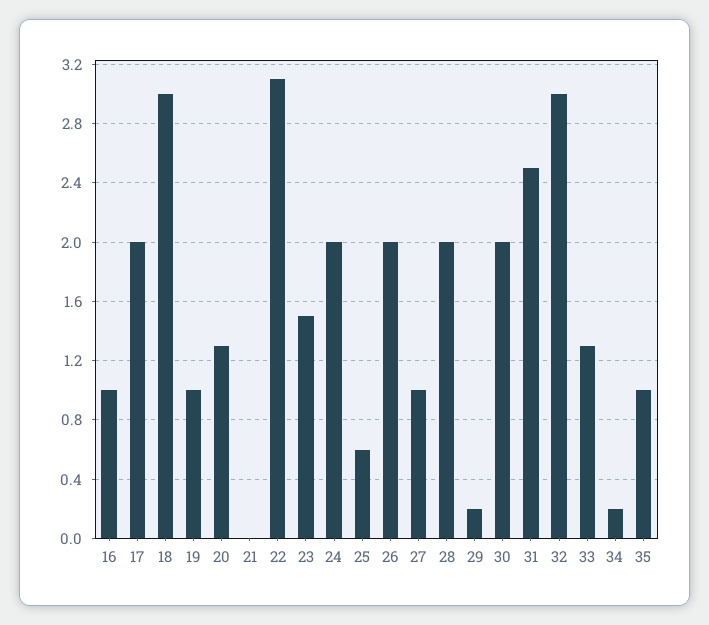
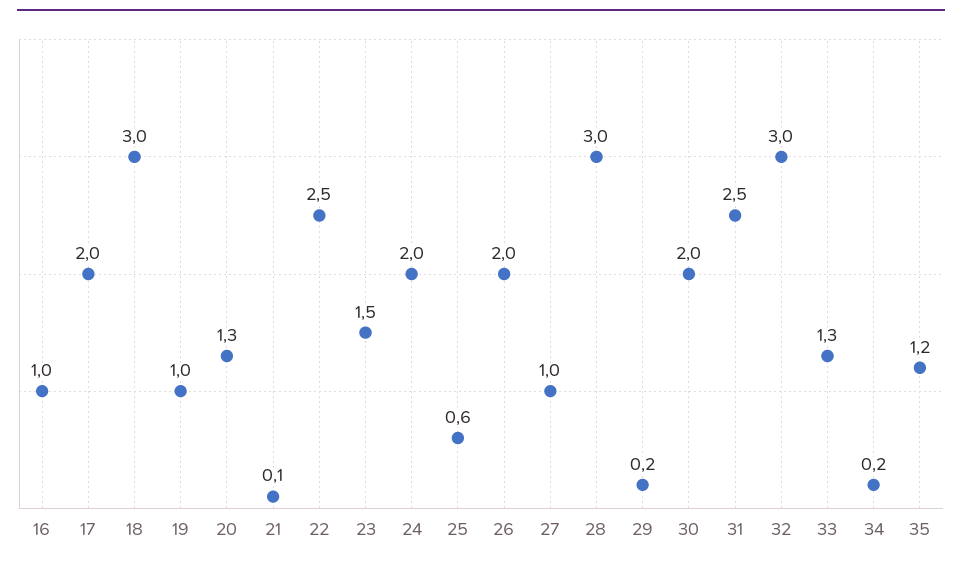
  {
    "16": 1,
    "17": 2,
    "18": 3,
    "19": 1,
    "20": 1.3,
-   "21": 0,
+   "21": 0.1,
-   "22": 3.1,
+   "22": 2.5,
    "23": 1.5,
    "24": 2,
    "25": 0.6,
    "26": 2,
    "27": 1,
-   "28": 2,
+   "28": 3,
    "29": 0.2,
    "30": 2,
    "31": 2.5,
    "32": 3,
    "33": 1.3,
    "34": 0.2,
-   "35": 1
+   "35": 1.2
  }

